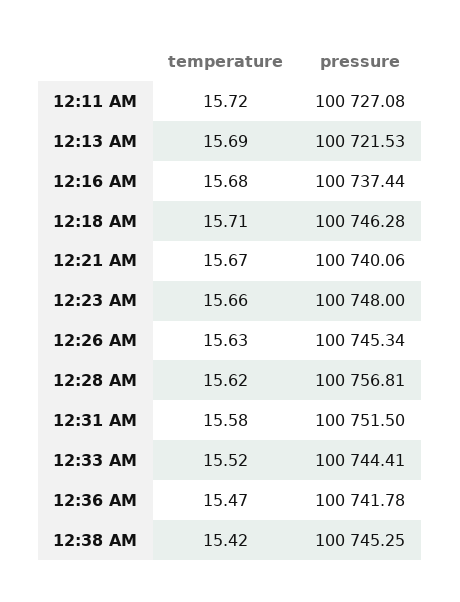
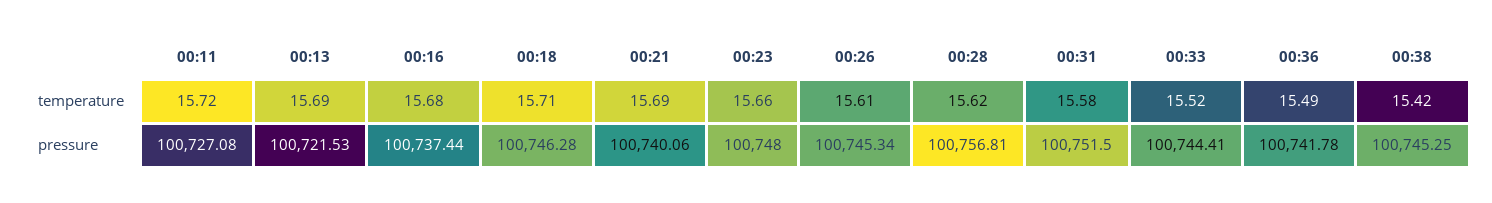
  {
    "temperature": {
      "12:11 AM": 15.72,
      "12:13 AM": 15.69,
      "12:16 AM": 15.68,
      "12:18 AM": 15.71,
-     "12:21 AM": 15.67,
+     "12:21 AM": 15.69,
      "12:23 AM": 15.66,
-     "12:26 AM": 15.63,
+     "12:26 AM": 15.61,
      "12:28 AM": 15.62,
      "12:31 AM": 15.58,
      "12:33 AM": 15.52,
-     "12:36 AM": 15.47,
+     "12:36 AM": 15.49,
      "12:38 AM": 15.42
    },
    "pressure": {
      "12:11 AM": 100727.08,
      "12:13 AM": 100721.53,
      "12:16 AM": 100737.44,
      "12:18 AM": 100746.28,
      "12:21 AM": 100740.06,
      "12:23 AM": 100748,
      "12:26 AM": 100745.34,
      "12:28 AM": 100756.81,
      "12:31 AM": 100751.5,
      "12:33 AM": 100744.41,
      "12:36 AM": 100741.78,
      "12:38 AM": 100745.25
    }
  }

